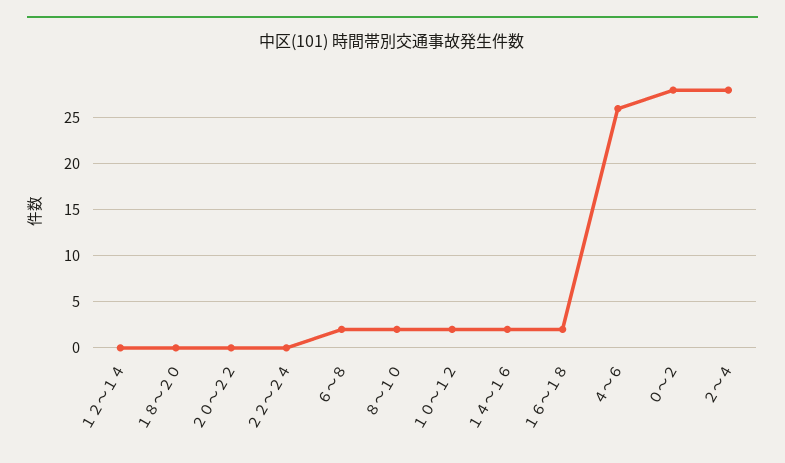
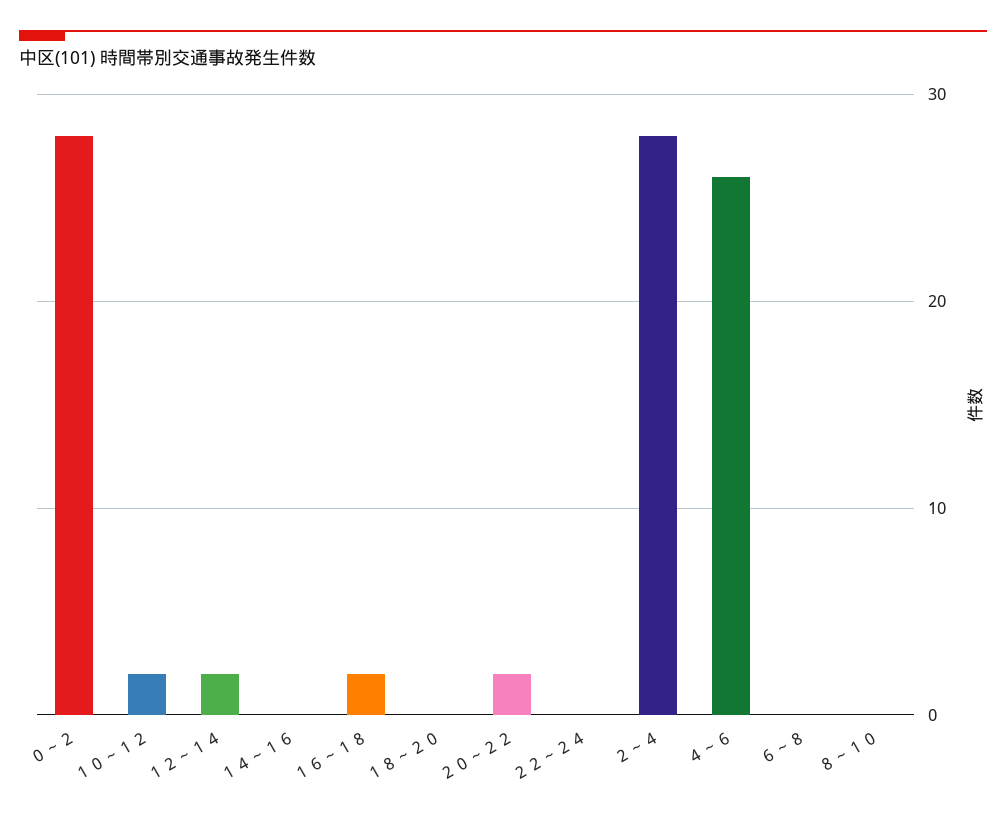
  {
-   "１２～１４": 0,
+   "１２～１４": 2,
    "１８～２０": 0,
-   "２０～２２": 0,
+   "２０～２２": 2,
    "２２～２４": 0,
-   "６～８": 2,
+   "６～８": 0,
-   "８～１０": 2,
+   "８～１０": 0,
    "１０～１２": 2,
-   "１４～１６": 2,
+   "１４～１６": 0,
    "１６～１８": 2,
    "４～６": 26,
    "０～２": 28,
    "２～４": 28
  }

